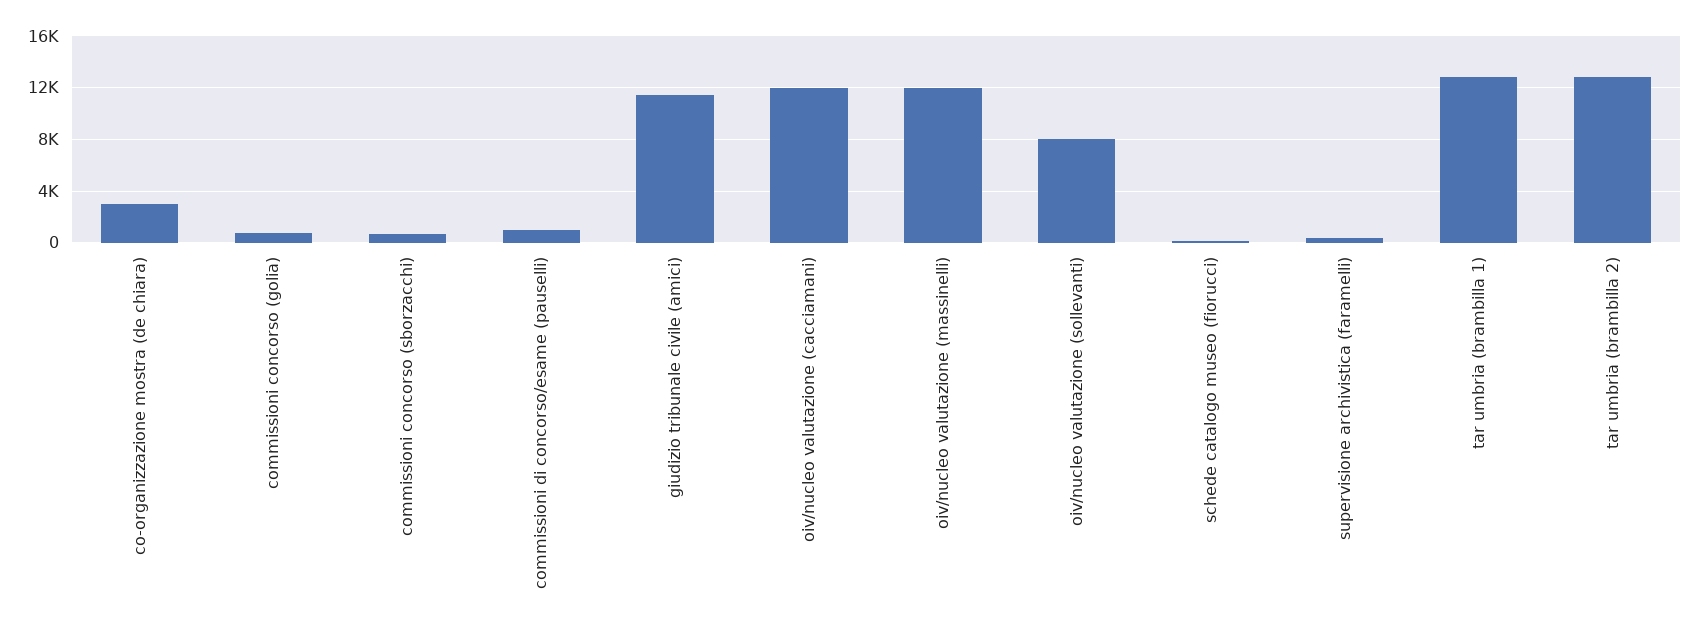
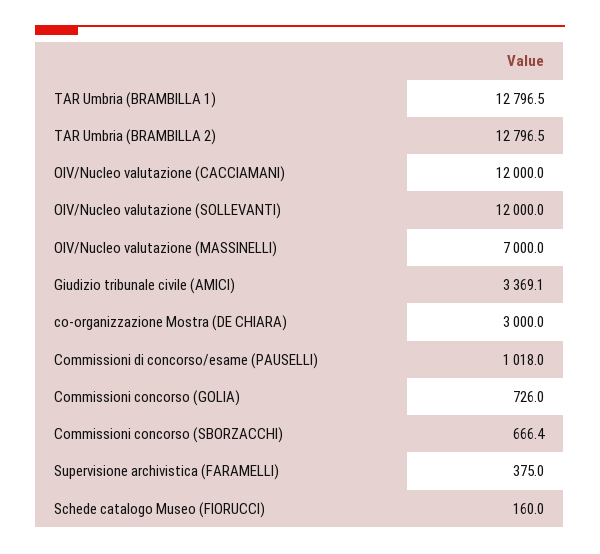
  {
    "co-organizzazione mostra (de chiara)": 3000,
    "commissioni concorso (golia)": 726,
    "commissioni concorso (sborzacchi)": 666.4,
    "commissioni di concorso/esame (pauselli)": 1018,
-   "giudizio tribunale civile (amici)": 11500,
+   "giudizio tribunale civile (amici)": 3369.1,
    "oiv/nucleo valutazione (cacciamani)": 12000,
-   "oiv/nucleo valutazione (massinelli)": 12000,
+   "oiv/nucleo valutazione (massinelli)": 7000,
-   "oiv/nucleo valutazione (sollevanti)": 8000,
+   "oiv/nucleo valutazione (sollevanti)": 12000,
    "schede catalogo museo (fiorucci)": 160,
    "supervisione archivistica (faramelli)": 375,
    "tar umbria (brambilla 1)": 12796.5,
    "tar umbria (brambilla 2)": 12796.5
  }

